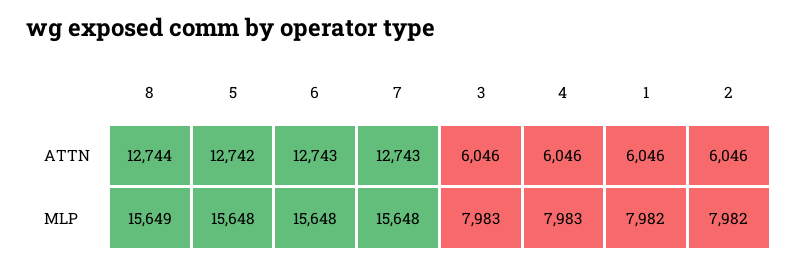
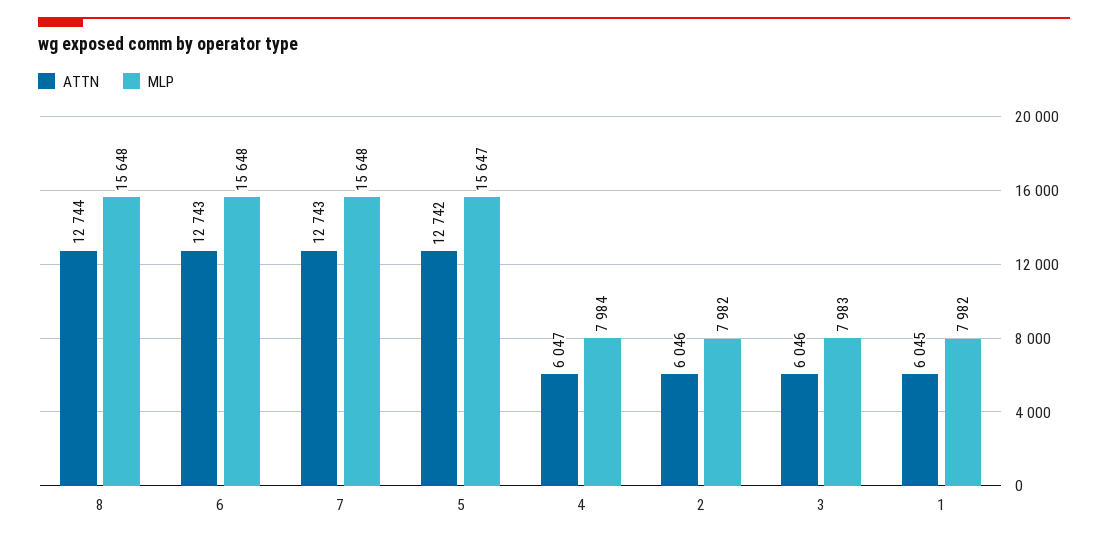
  {
    "ATTN": {
      "8": 12744,
      "5": 12742,
      "6": 12743,
      "7": 12743,
      "3": 6046,
-     "4": 6046,
+     "4": 6047,
-     "1": 6046,
+     "1": 6045,
      "2": 6046
    },
    "MLP": {
-     "8": 15649,
+     "8": 15648,
-     "5": 15648,
+     "5": 15647,
      "6": 15648,
      "7": 15648,
      "3": 7983,
-     "4": 7983,
+     "4": 7984,
      "1": 7982,
      "2": 7982
    }
  }

